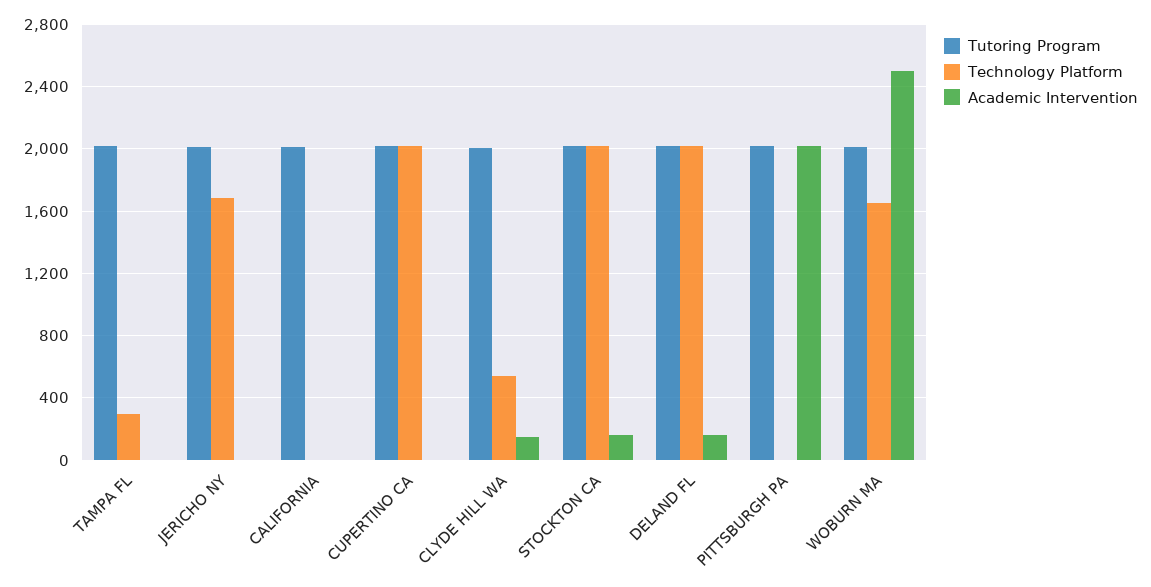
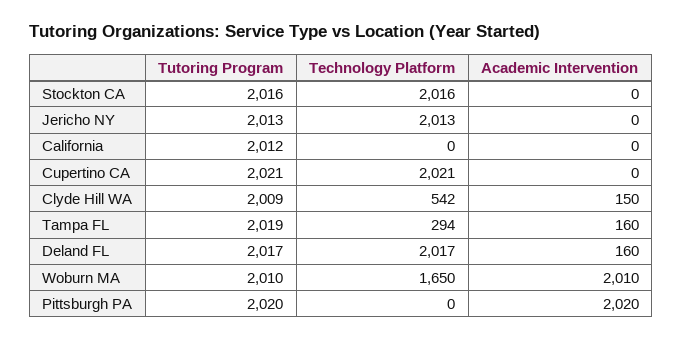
  {
    "Tutoring Program": {
      "TAMPA FL": 2019,
      "JERICHO NY": 2013,
      "CALIFORNIA": 2012,
      "CUPERTINO CA": 2021,
      "CLYDE HILL WA": 2009,
      "STOCKTON CA": 2016,
      "DELAND FL": 2017,
      "PITTSBURGH PA": 2020,
      "WOBURN MA": 2010
    },
    "Technology Platform": {
      "TAMPA FL": 294,
-     "JERICHO NY": 1700,
+     "JERICHO NY": 2013,
      "CALIFORNIA": 0,
      "CUPERTINO CA": 2021,
      "CLYDE HILL WA": 542,
      "STOCKTON CA": 2016,
      "DELAND FL": 2017,
      "PITTSBURGH PA": 0,
      "WOBURN MA": 1650
    },
    "Academic Intervention": {
-     "TAMPA FL": 0,
+     "TAMPA FL": 160,
      "JERICHO NY": 0,
      "CALIFORNIA": 0,
      "CUPERTINO CA": 0,
      "CLYDE HILL WA": 150,
-     "STOCKTON CA": 150,
+     "STOCKTON CA": 0,
      "DELAND FL": 160,
      "PITTSBURGH PA": 2020,
-     "WOBURN MA": 2500
+     "WOBURN MA": 2010
    }
  }

